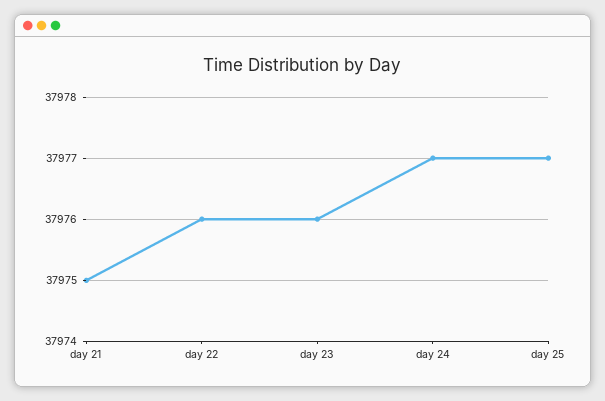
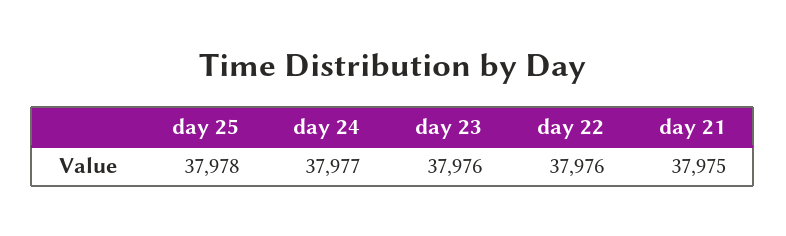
  {
    "day 21": 37975,
    "day 22": 37976,
    "day 23": 37976,
    "day 24": 37977,
-   "day 25": 37977
+   "day 25": 37978
  }

